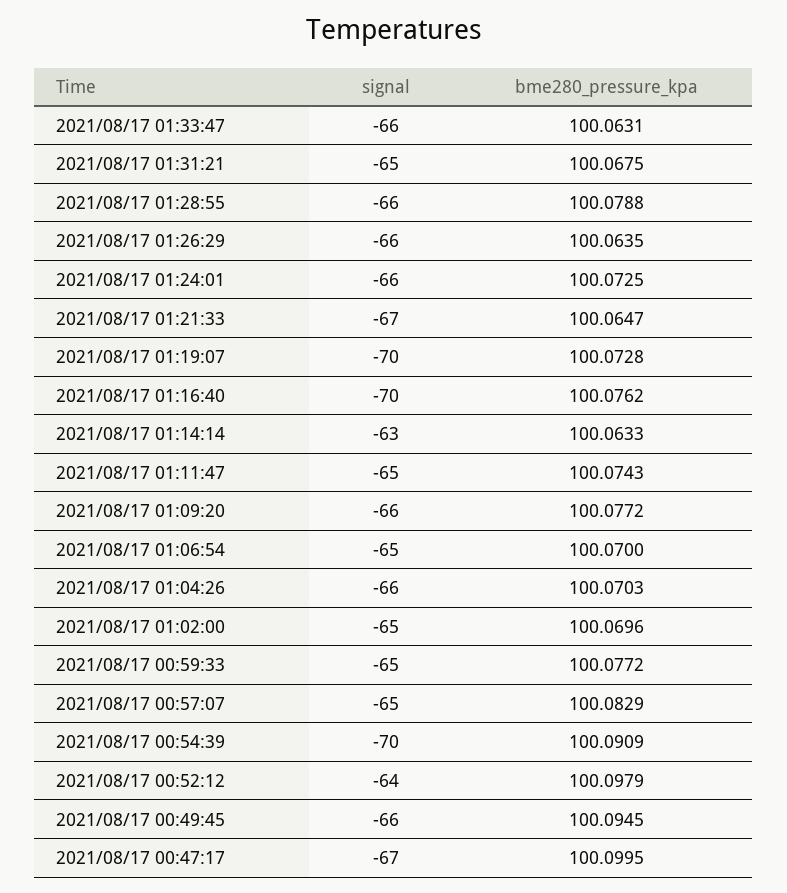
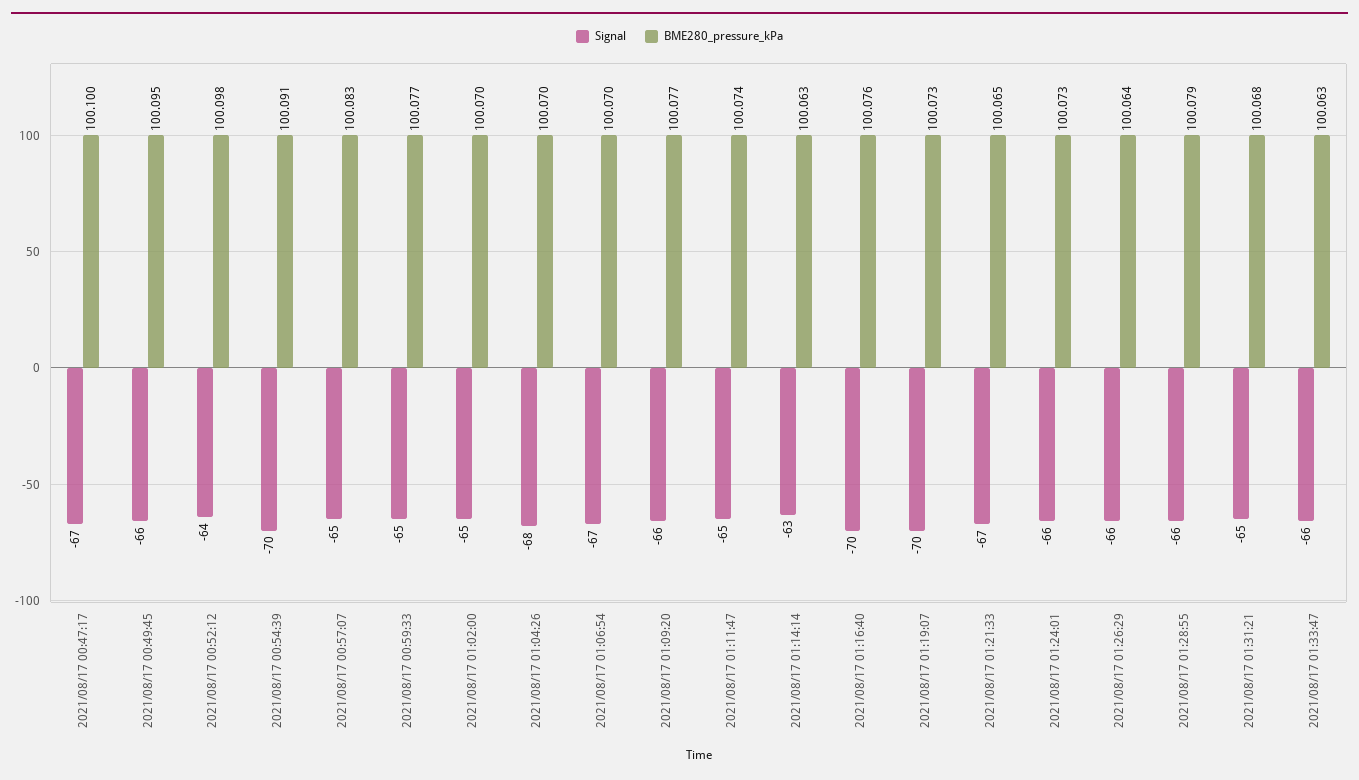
  {
    "signal": {
      "2021/08/17 01:33:47": -66,
      "2021/08/17 01:31:21": -65,
      "2021/08/17 01:28:55": -66,
      "2021/08/17 01:26:29": -66,
      "2021/08/17 01:24:01": -66,
      "2021/08/17 01:21:33": -67,
      "2021/08/17 01:19:07": -70,
      "2021/08/17 01:16:40": -70,
      "2021/08/17 01:14:14": -63,
      "2021/08/17 01:11:47": -65,
      "2021/08/17 01:09:20": -66,
-     "2021/08/17 01:06:54": -65,
+     "2021/08/17 01:06:54": -67,
-     "2021/08/17 01:04:26": -66,
+     "2021/08/17 01:04:26": -68,
      "2021/08/17 01:02:00": -65,
      "2021/08/17 00:59:33": -65,
      "2021/08/17 00:57:07": -65,
      "2021/08/17 00:54:39": -70,
      "2021/08/17 00:52:12": -64,
      "2021/08/17 00:49:45": -66,
      "2021/08/17 00:47:17": -67
    },
    "bme280_pressure_kpa": {
      "2021/08/17 01:33:47": 100.0631,
      "2021/08/17 01:31:21": 100.0675,
      "2021/08/17 01:28:55": 100.0788,
      "2021/08/17 01:26:29": 100.0635,
      "2021/08/17 01:24:01": 100.0725,
      "2021/08/17 01:21:33": 100.0647,
      "2021/08/17 01:19:07": 100.0728,
      "2021/08/17 01:16:40": 100.0762,
      "2021/08/17 01:14:14": 100.0633,
      "2021/08/17 01:11:47": 100.0743,
      "2021/08/17 01:09:20": 100.0772,
      "2021/08/17 01:06:54": 100.07,
      "2021/08/17 01:04:26": 100.0703,
      "2021/08/17 01:02:00": 100.0696,
      "2021/08/17 00:59:33": 100.0772,
      "2021/08/17 00:57:07": 100.0829,
      "2021/08/17 00:54:39": 100.0909,
      "2021/08/17 00:52:12": 100.0979,
      "2021/08/17 00:49:45": 100.0945,
      "2021/08/17 00:47:17": 100.0995
    }
  }

